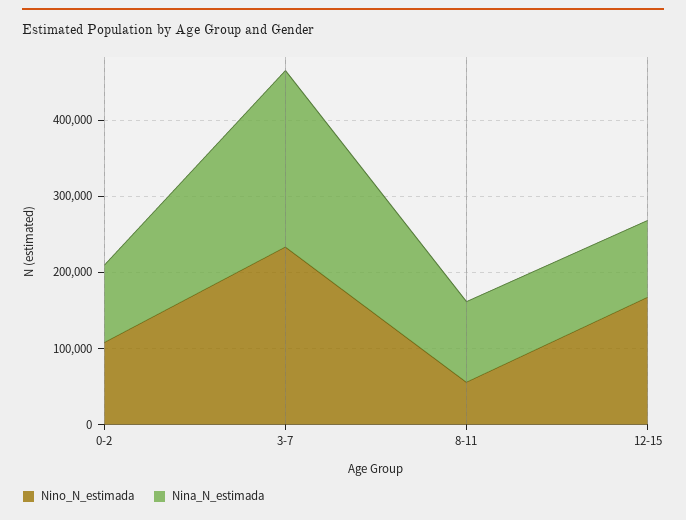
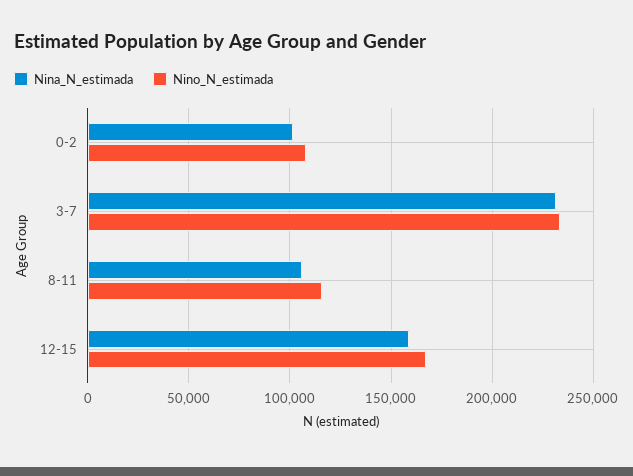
  {
    "Nino_N_estimada": {
      "0-2": 110000,
      "3-7": 235000,
-     "8-11": 60000,
+     "8-11": 115000,
      "12-15": 165000
    },
    "Nina_N_estimada": {
      "0-2": 100000,
      "3-7": 230000,
      "8-11": 105000,
-     "12-15": 100000
+     "12-15": 160000
    }
  }

